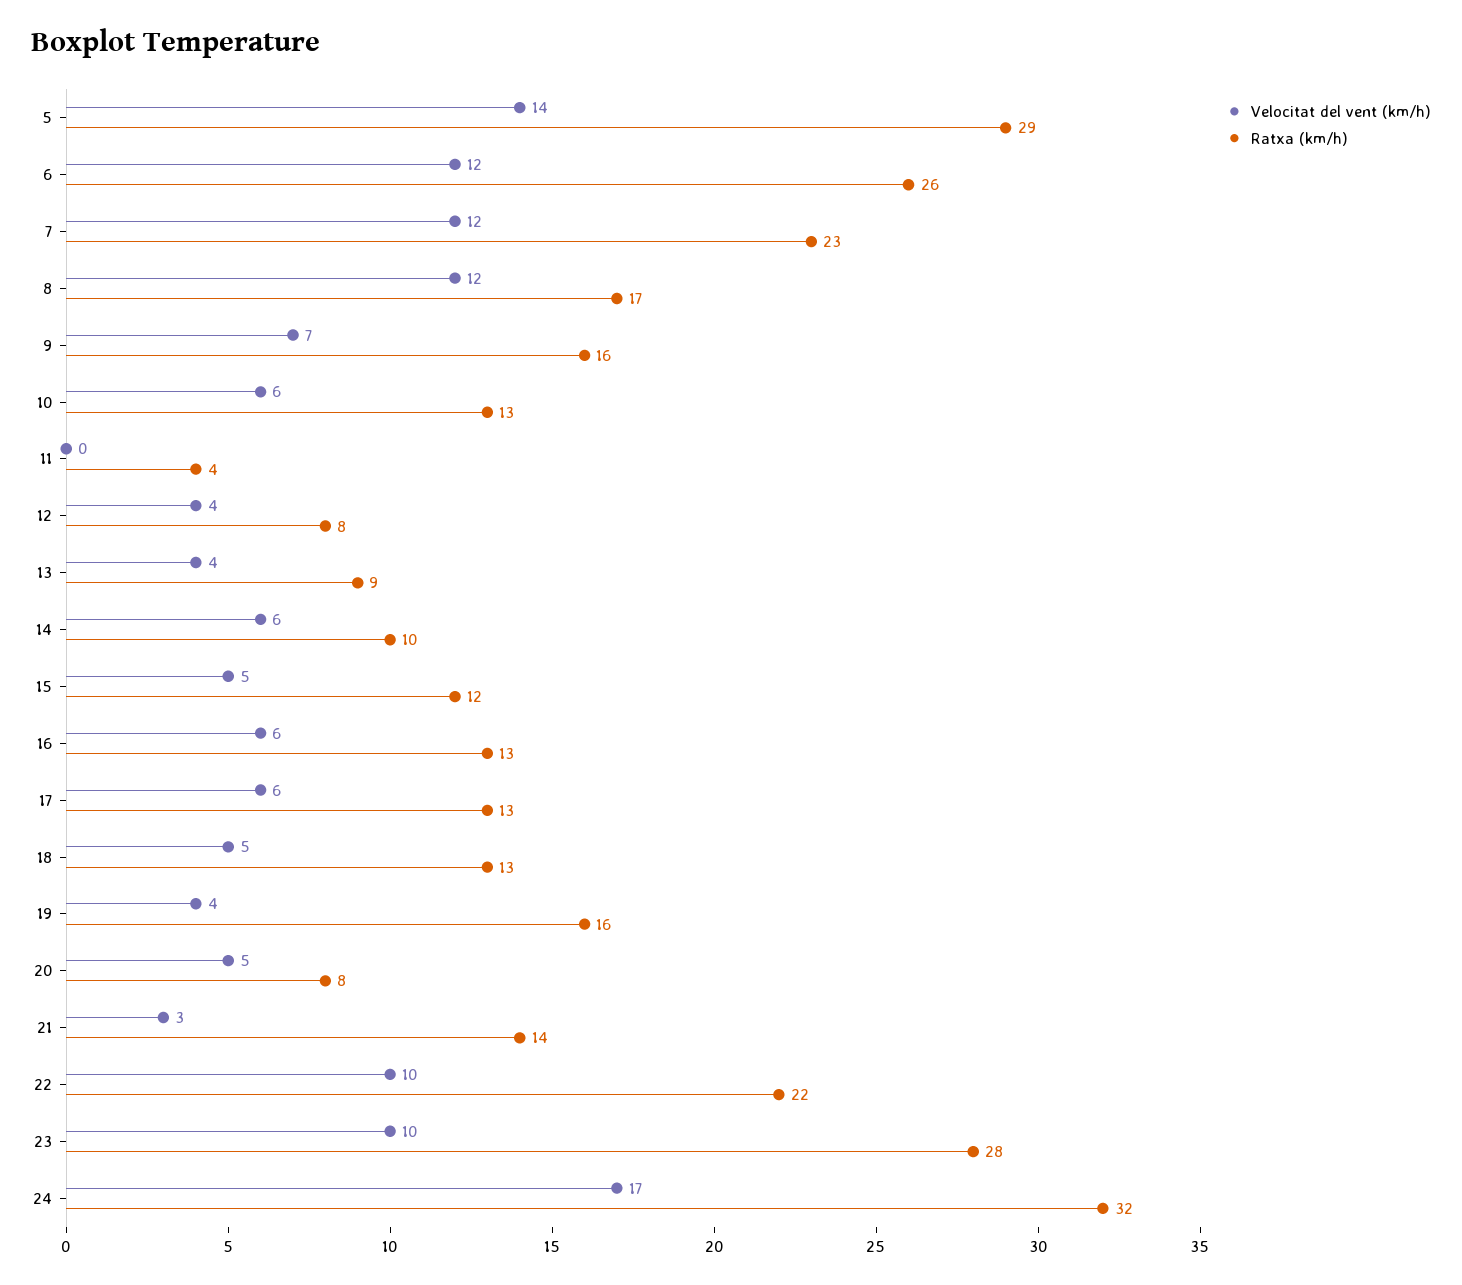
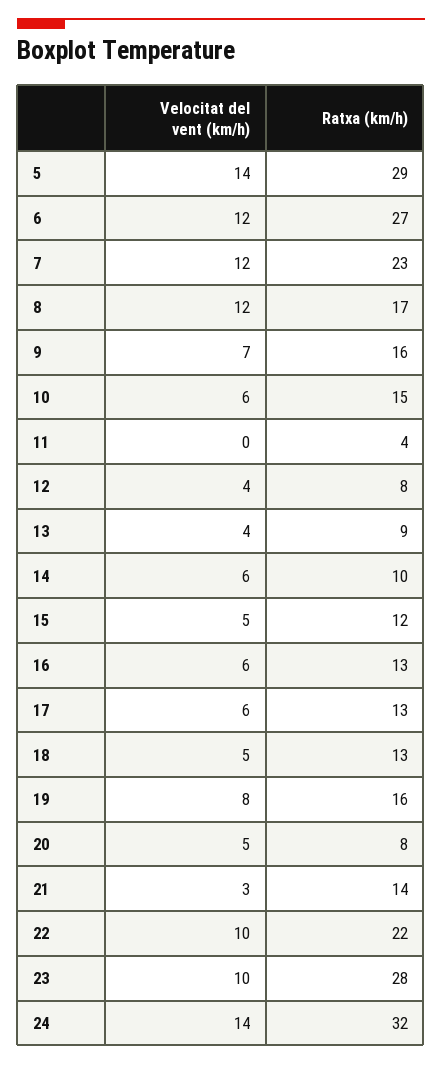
  {
    "Velocitat del vent (km/h)": {
      "5": 14,
      "6": 12,
      "7": 12,
      "8": 12,
      "9": 7,
      "10": 6,
      "11": 0,
      "12": 4,
      "13": 4,
      "14": 6,
      "15": 5,
      "16": 6,
      "17": 6,
      "18": 5,
-     "19": 4,
+     "19": 8,
      "20": 5,
      "21": 3,
      "22": 10,
      "23": 10,
-     "24": 17
+     "24": 14
    },
    "Ratxa (km/h)": {
      "5": 29,
-     "6": 26,
+     "6": 27,
      "7": 23,
      "8": 17,
      "9": 16,
-     "10": 13,
+     "10": 15,
      "11": 4,
      "12": 8,
      "13": 9,
      "14": 10,
      "15": 12,
      "16": 13,
      "17": 13,
      "18": 13,
      "19": 16,
      "20": 8,
      "21": 14,
      "22": 22,
      "23": 28,
      "24": 32
    }
  }

